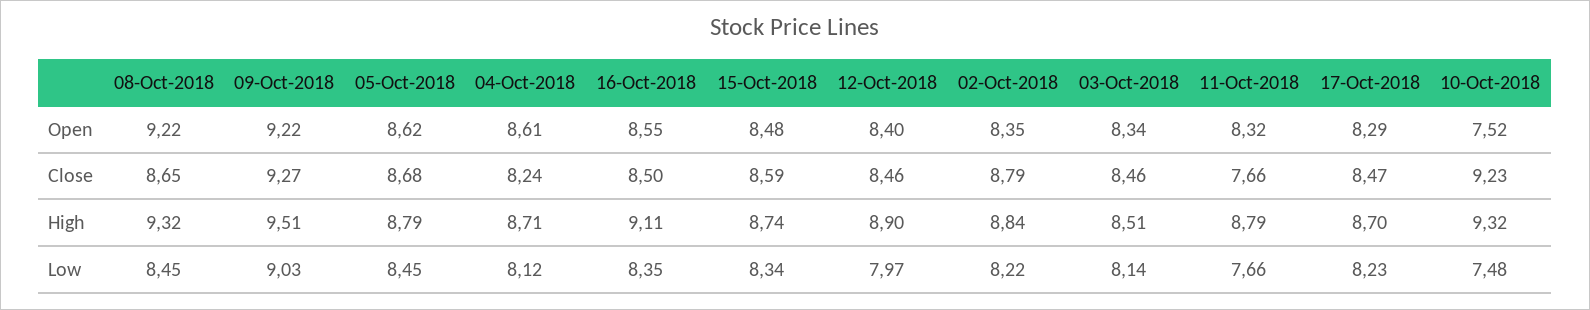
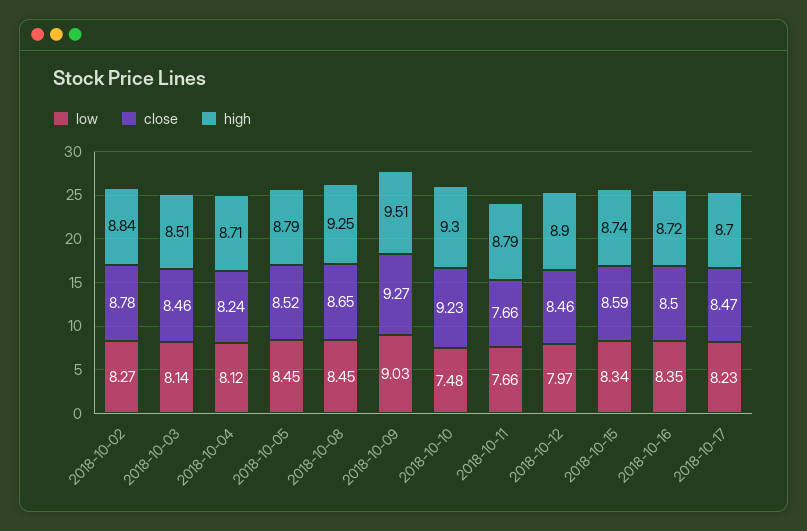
  {
-   "Open": {
-     "08-Oct-2018": 9.22,
-     "09-Oct-2018": 9.22,
-     "05-Oct-2018": 8.62,
-     "04-Oct-2018": 8.61,
-     "16-Oct-2018": 8.55,
-     "15-Oct-2018": 8.48,
-     "12-Oct-2018": 8.4,
-     "02-Oct-2018": 8.35,
-     "03-Oct-2018": 8.34,
-     "11-Oct-2018": 8.32,
-     "17-Oct-2018": 8.29,
-     "10-Oct-2018": 7.52
-   },
    "Close": {
      "08-Oct-2018": 8.65,
      "09-Oct-2018": 9.27,
-     "05-Oct-2018": 8.68,
+     "05-Oct-2018": 8.52,
      "04-Oct-2018": 8.24,
      "16-Oct-2018": 8.5,
      "15-Oct-2018": 8.59,
      "12-Oct-2018": 8.46,
-     "02-Oct-2018": 8.79,
+     "02-Oct-2018": 8.78,
      "03-Oct-2018": 8.46,
      "11-Oct-2018": 7.66,
      "17-Oct-2018": 8.47,
      "10-Oct-2018": 9.23
    },
    "High": {
-     "08-Oct-2018": 9.32,
+     "08-Oct-2018": 9.25,
      "09-Oct-2018": 9.51,
      "05-Oct-2018": 8.79,
      "04-Oct-2018": 8.71,
-     "16-Oct-2018": 9.11,
+     "16-Oct-2018": 8.72,
      "15-Oct-2018": 8.74,
      "12-Oct-2018": 8.9,
      "02-Oct-2018": 8.84,
      "03-Oct-2018": 8.51,
      "11-Oct-2018": 8.79,
      "17-Oct-2018": 8.7,
-     "10-Oct-2018": 9.32
+     "10-Oct-2018": 9.3
    },
    "Low": {
      "08-Oct-2018": 8.45,
      "09-Oct-2018": 9.03,
      "05-Oct-2018": 8.45,
      "04-Oct-2018": 8.12,
      "16-Oct-2018": 8.35,
      "15-Oct-2018": 8.34,
      "12-Oct-2018": 7.97,
-     "02-Oct-2018": 8.22,
+     "02-Oct-2018": 8.27,
      "03-Oct-2018": 8.14,
      "11-Oct-2018": 7.66,
      "17-Oct-2018": 8.23,
      "10-Oct-2018": 7.48
    }
  }

